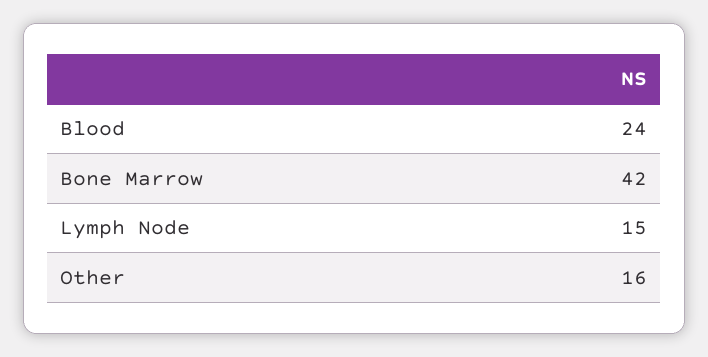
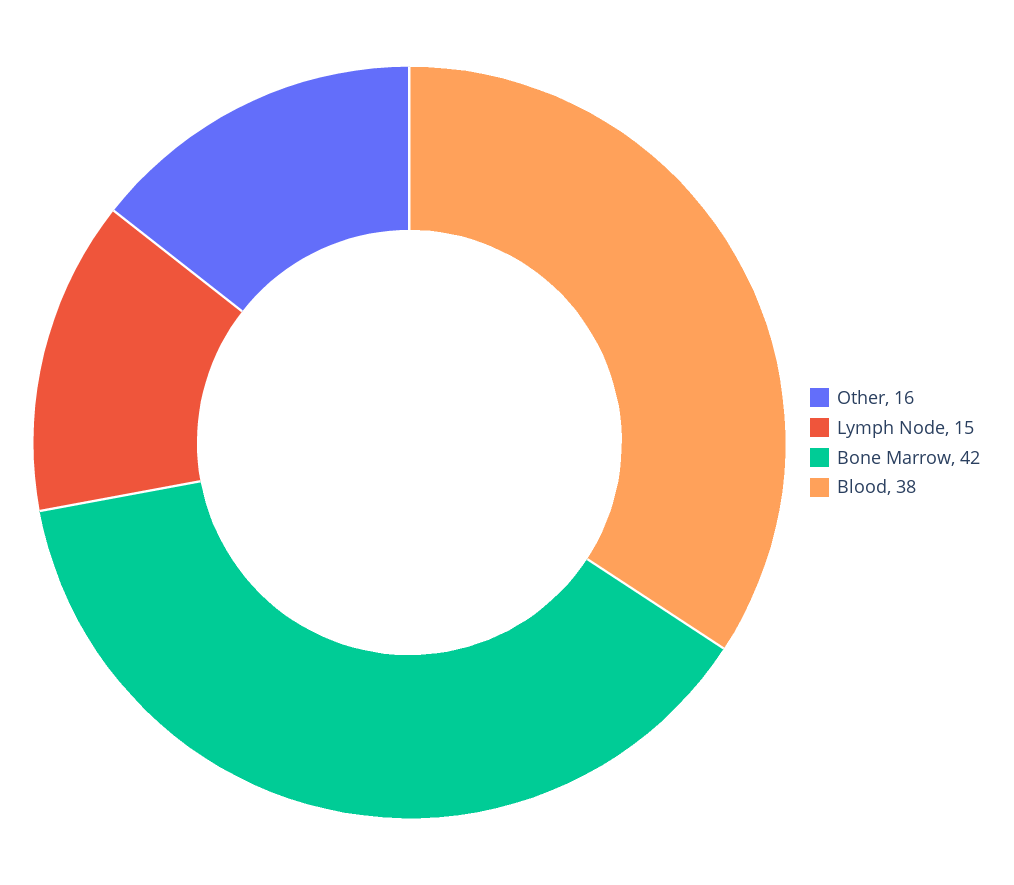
  {
-   "Blood": 24,
+   "Blood": 38,
    "Bone Marrow": 42,
    "Lymph Node": 15,
    "Other": 16
  }

